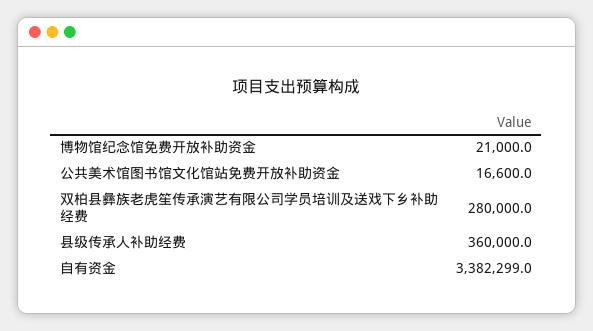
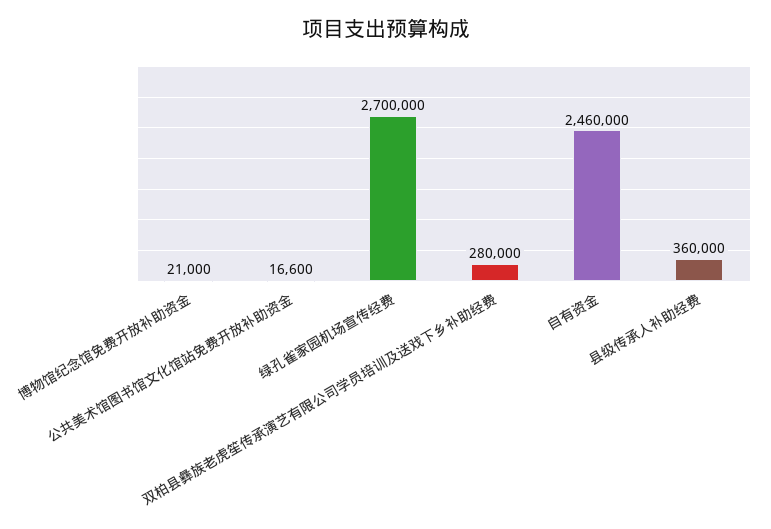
  {
    "博物馆纪念馆免费开放补助资金": 21000,
    "公共美术馆图书馆文化馆站免费开放补助资金": 16600,
    "双柏县彝族老虎笙传承演艺有限公司学员培训及送戏下乡补助经费": 280000,
    "县级传承人补助经费": 360000,
-   "自有资金": 3382299
+   "自有资金": 2460000,
+   "绿孔雀家园机场宣传经费": 2700000
  }

